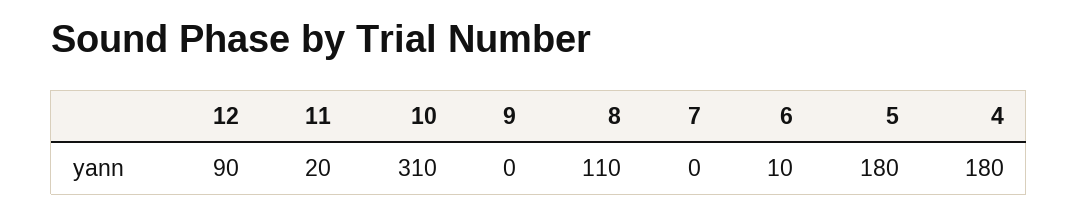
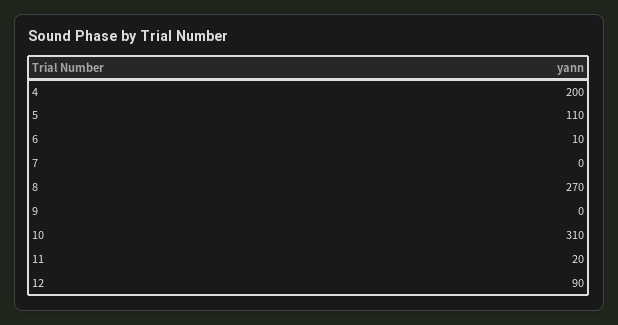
  {
    "12": 90,
    "11": 20,
    "10": 310,
    "9": 0,
-   "8": 110,
+   "8": 270,
    "7": 0,
    "6": 10,
-   "5": 180,
+   "5": 110,
-   "4": 180
+   "4": 200
  }

